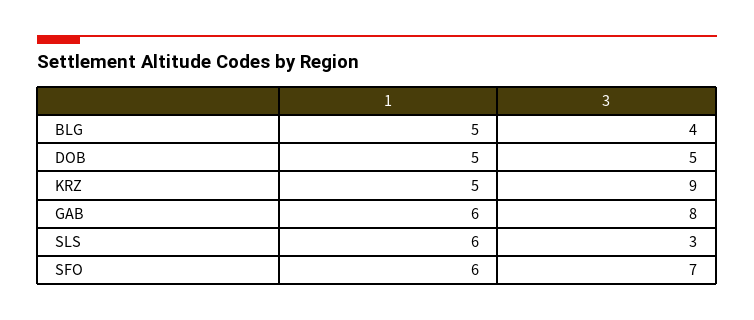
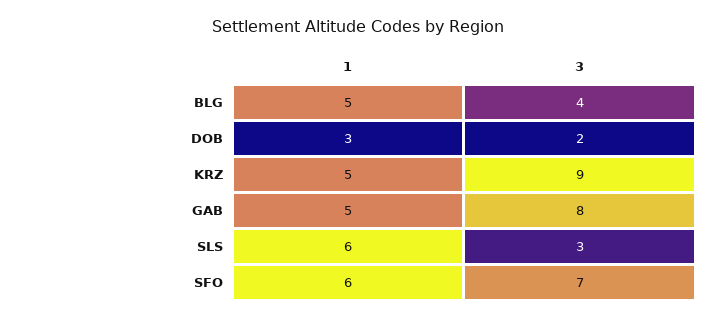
  {
    "1": {
      "BLG": 5,
-     "DOB": 5,
+     "DOB": 3,
      "KRZ": 5,
-     "GAB": 6,
+     "GAB": 5,
      "SLS": 6,
      "SFO": 6
    },
    "3": {
      "BLG": 4,
-     "DOB": 5,
+     "DOB": 2,
      "KRZ": 9,
      "GAB": 8,
      "SLS": 3,
      "SFO": 7
    }
  }

